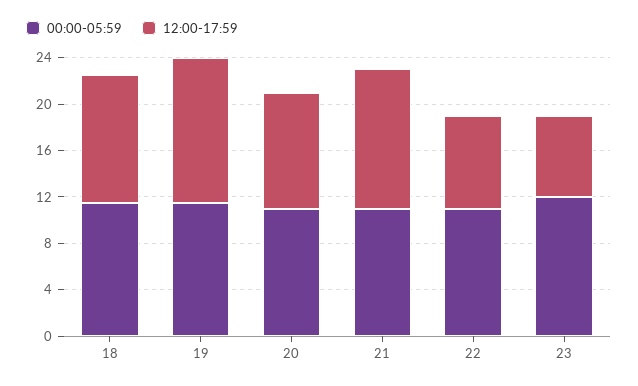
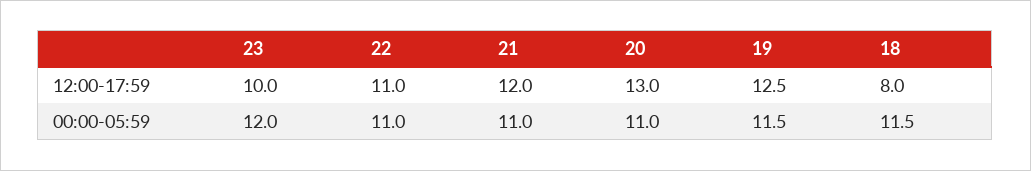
  {
    "00:00-05:59": {
      "18": 11.5,
      "19": 11.5,
      "20": 11,
      "21": 11,
      "22": 11,
      "23": 12
    },
    "12:00-17:59": {
-     "18": 11,
+     "18": 8,
      "19": 12.5,
-     "20": 10,
+     "20": 13,
      "21": 12,
-     "22": 8,
+     "22": 11,
-     "23": 7
+     "23": 10
    }
  }

